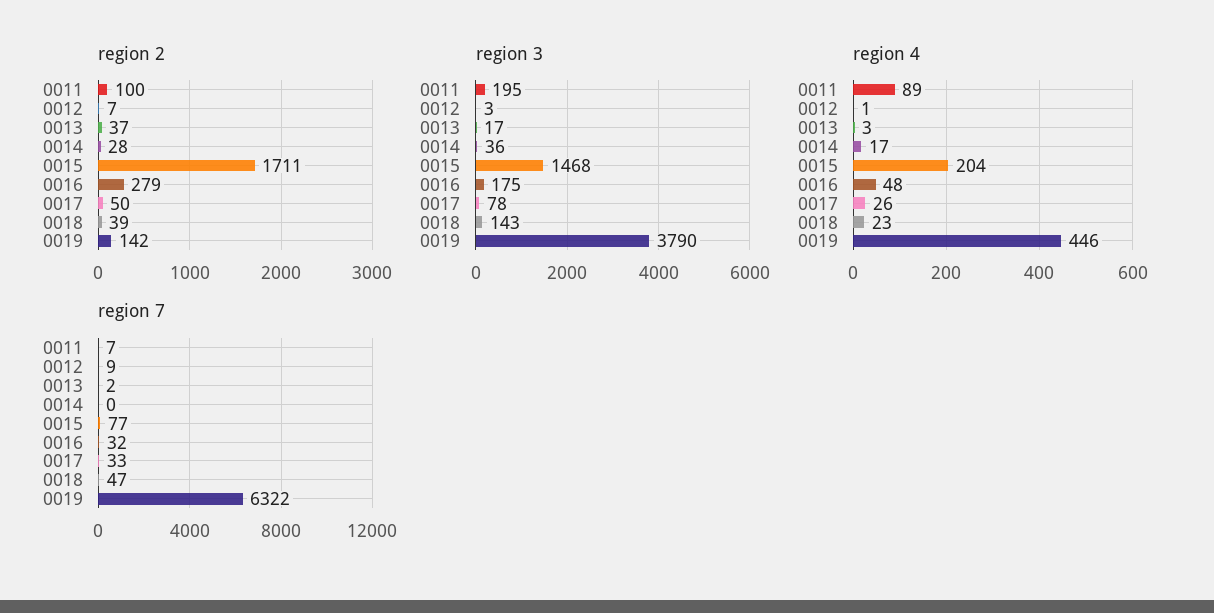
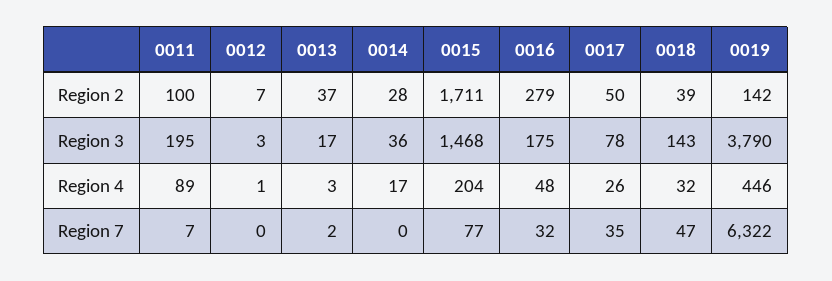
  {
    "region 2": {
      "0011": 100,
      "0012": 7,
      "0013": 37,
      "0014": 28,
      "0015": 1711,
      "0016": 279,
      "0017": 50,
      "0018": 39,
      "0019": 142
    },
    "region 3": {
      "0011": 195,
      "0012": 3,
      "0013": 17,
      "0014": 36,
      "0015": 1468,
      "0016": 175,
      "0017": 78,
      "0018": 143,
      "0019": 3790
    },
    "region 4": {
      "0011": 89,
      "0012": 1,
      "0013": 3,
      "0014": 17,
      "0015": 204,
      "0016": 48,
      "0017": 26,
-     "0018": 23,
+     "0018": 32,
      "0019": 446
    },
    "region 7": {
      "0011": 7,
-     "0012": 9,
+     "0012": 0,
      "0013": 2,
      "0014": 0,
      "0015": 77,
      "0016": 32,
-     "0017": 33,
+     "0017": 35,
      "0018": 47,
      "0019": 6322
    }
  }

